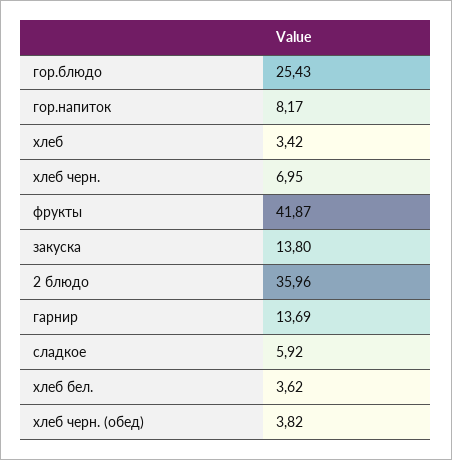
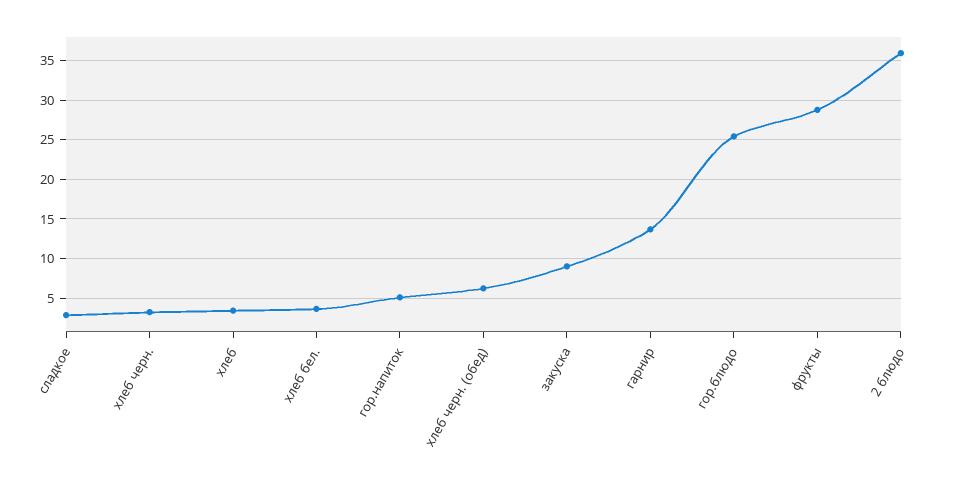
  {
    "гор.блюдо": 25.43,
-   "гор.напиток": 8.17,
+   "гор.напиток": 5,
    "хлеб": 3.42,
-   "хлеб черн.": 6.95,
+   "хлеб черн.": 3,
-   "фрукты": 41.87,
+   "фрукты": 29,
-   "закуска": 13.8,
+   "закуска": 9,
    "2 блюдо": 35.96,
    "гарнир": 13.69,
-   "сладкое": 5.92,
+   "сладкое": 3,
    "хлеб бел.": 3.62,
-   "хлеб черн. (обед)": 3.82
+   "хлеб черн. (обед)": 6
  }

